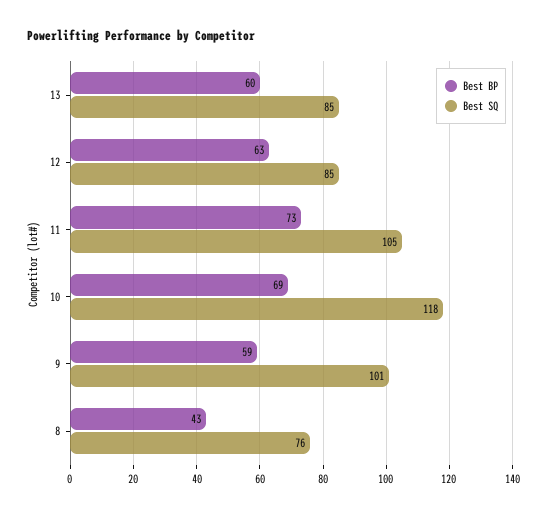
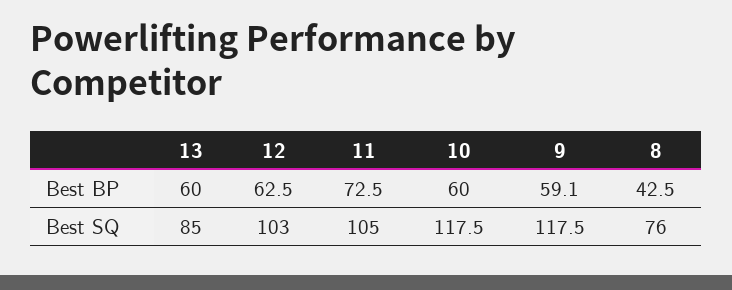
  {
    "Best BP": {
      "13": 60,
      "12": 62.5,
      "11": 72.5,
-     "10": 69,
+     "10": 60,
      "9": 59.1,
      "8": 42.5
    },
    "Best SQ": {
      "13": 85,
-     "12": 85,
+     "12": 103,
      "11": 105,
      "10": 117.5,
-     "9": 101,
+     "9": 117.5,
      "8": 76
    }
  }

